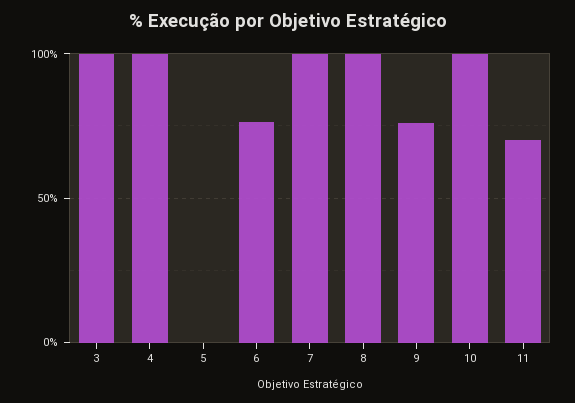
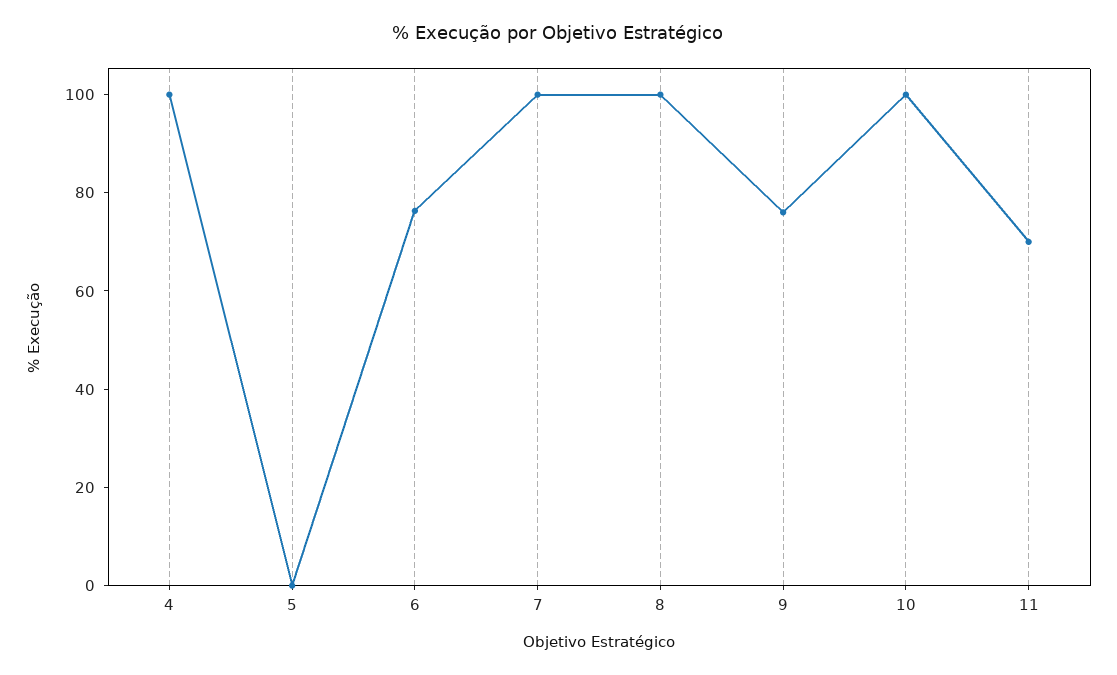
  {
-   "3": 100,
    "4": 100,
    "5": 0,
    "6": 75,
    "7": 100,
    "8": 100,
    "9": 75,
    "10": 100,
    "11": 70
  }

